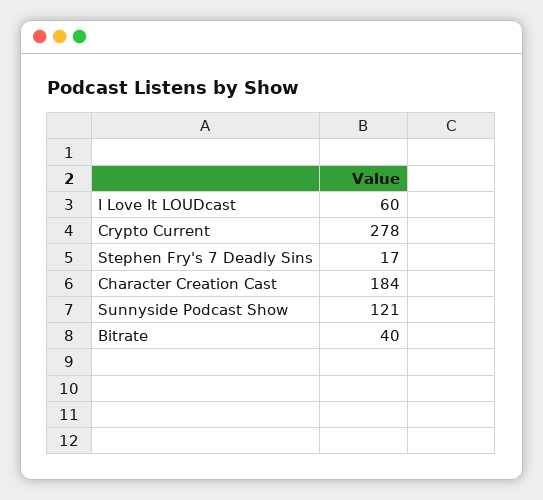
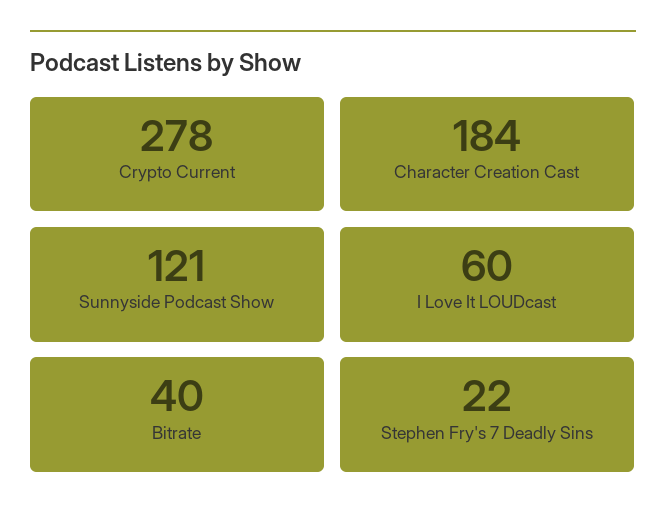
  {
    "I Love It LOUDcast": 60,
    "Crypto Current": 278,
-   "Stephen Fry's 7 Deadly Sins": 17,
+   "Stephen Fry's 7 Deadly Sins": 22,
    "Character Creation Cast": 184,
    "Sunnyside Podcast Show": 121,
    "Bitrate": 40
  }

